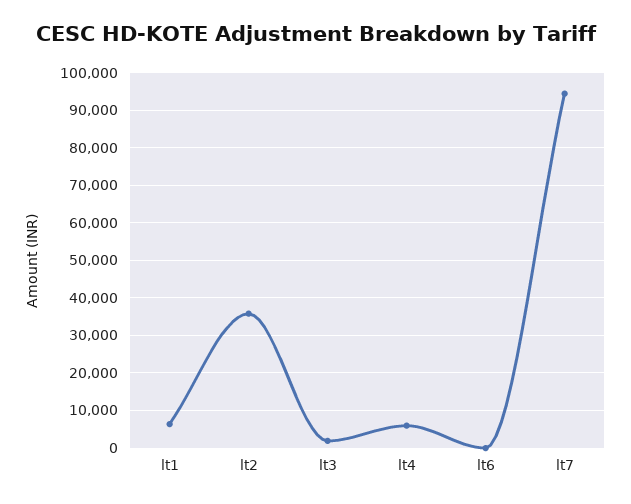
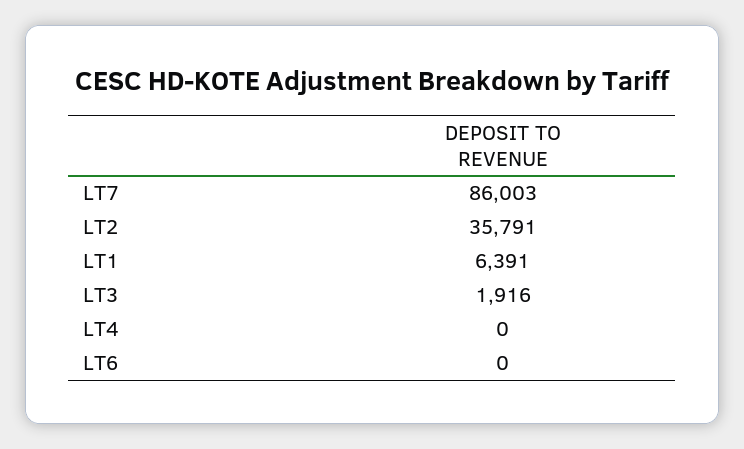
  {
    "lt1": 6391,
    "lt2": 35791,
    "lt3": 1916,
-   "lt4": 6000,
+   "lt4": 0,
    "lt6": 0,
-   "lt7": 94000
+   "lt7": 86003
  }

